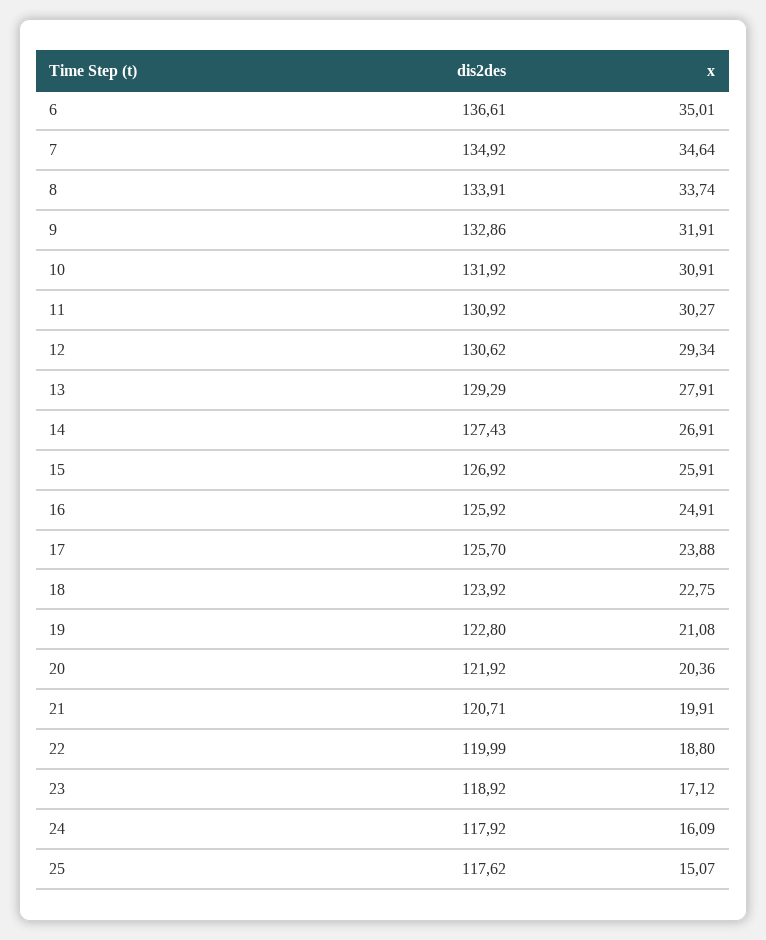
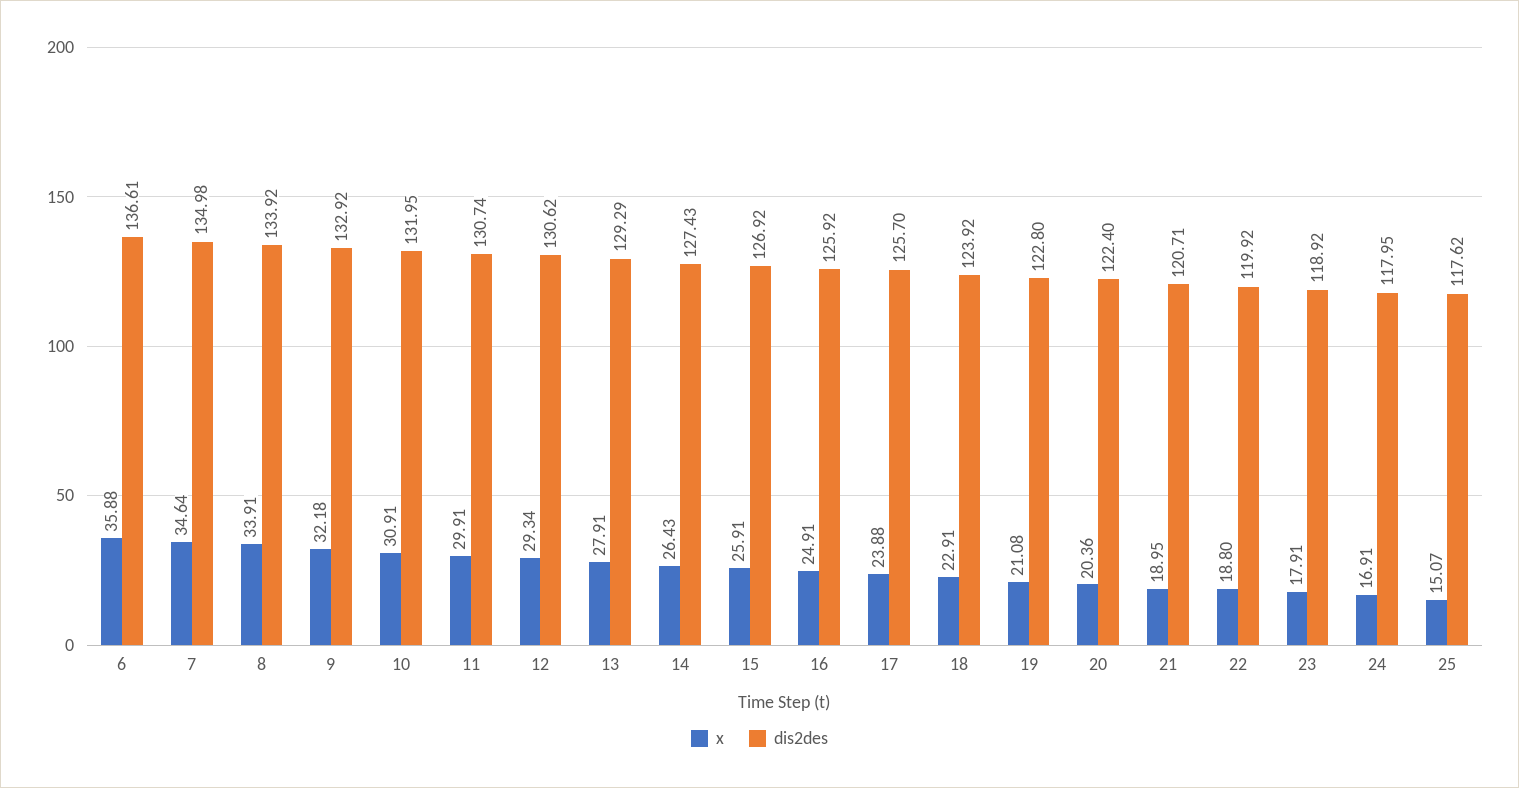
  {
    "dis2des": {
      "6": 136.61,
-     "7": 134.92,
+     "7": 134.98,
-     "8": 133.91,
+     "8": 133.92,
-     "9": 132.86,
+     "9": 132.92,
-     "10": 131.92,
+     "10": 131.95,
-     "11": 130.92,
+     "11": 130.74,
      "12": 130.62,
      "13": 129.29,
      "14": 127.43,
      "15": 126.92,
      "16": 125.92,
      "17": 125.7,
      "18": 123.92,
      "19": 122.8,
-     "20": 121.92,
+     "20": 122.4,
      "21": 120.71,
-     "22": 119.99,
+     "22": 119.92,
      "23": 118.92,
-     "24": 117.92,
+     "24": 117.95,
      "25": 117.62
    },
    "x": {
-     "6": 35.01,
+     "6": 35.88,
      "7": 34.64,
-     "8": 33.74,
+     "8": 33.91,
-     "9": 31.91,
+     "9": 32.18,
      "10": 30.91,
-     "11": 30.27,
+     "11": 29.91,
      "12": 29.34,
      "13": 27.91,
-     "14": 26.91,
+     "14": 26.43,
      "15": 25.91,
      "16": 24.91,
      "17": 23.88,
-     "18": 22.75,
+     "18": 22.91,
      "19": 21.08,
      "20": 20.36,
-     "21": 19.91,
+     "21": 18.95,
      "22": 18.8,
-     "23": 17.12,
+     "23": 17.91,
-     "24": 16.09,
+     "24": 16.91,
      "25": 15.07
    }
  }

